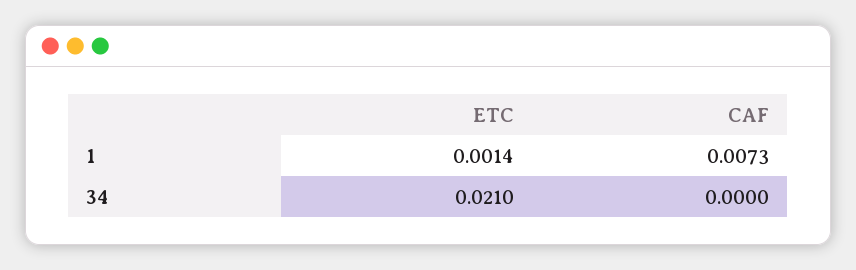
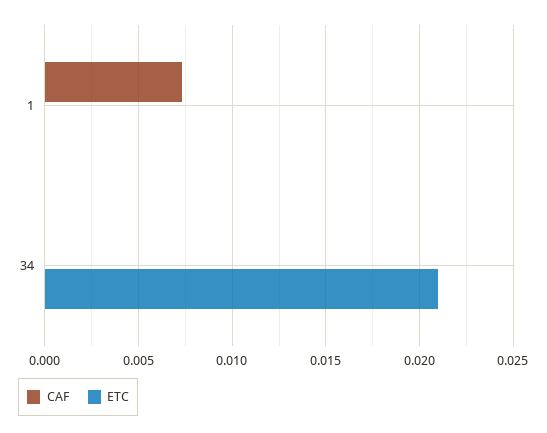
  {
    "ETC": {
-     "1": 0.0014,
+     "1": 0,
      "34": 0.021
    },
    "CAF": {
      "1": 0.0073,
      "34": 0
    }
  }

